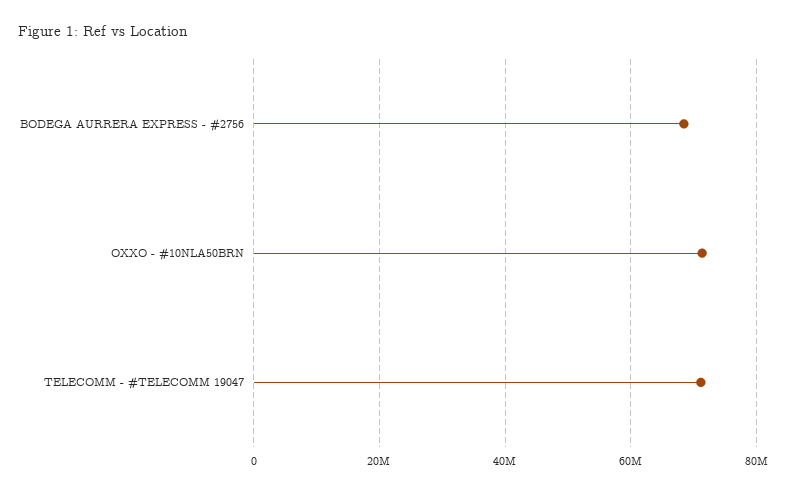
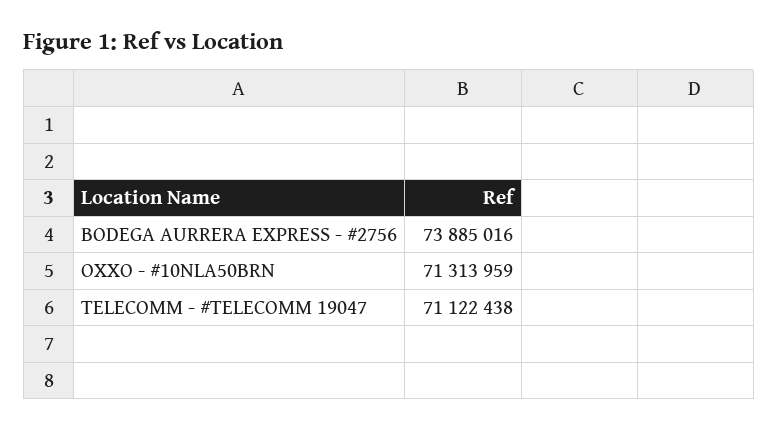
  {
-   "BODEGA AURRERA EXPRESS - #2756": 68000000,
+   "BODEGA AURRERA EXPRESS - #2756": 73885016,
    "OXXO - #10NLA50BRN": 71313959,
    "TELECOMM - #TELECOMM 19047": 71122438
  }

